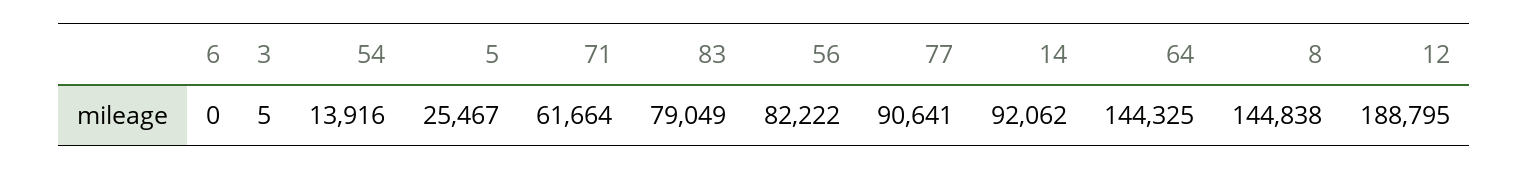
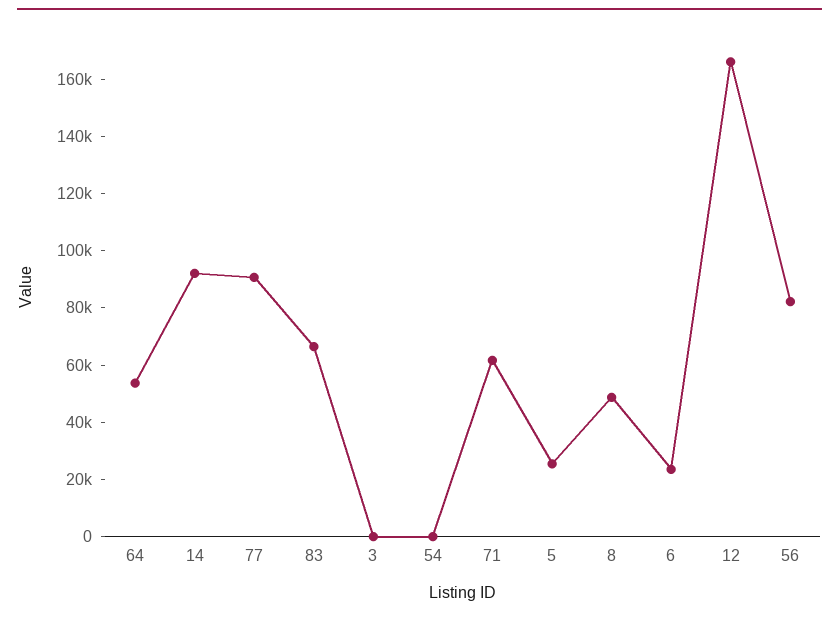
  {
-   "6": 0,
+   "6": 25000,
    "3": 5,
-   "54": 13916,
+   "54": 0,
    "5": 25467,
    "71": 61664,
-   "83": 79049,
+   "83": 65000,
    "56": 82222,
    "77": 90641,
    "14": 92062,
-   "64": 144325,
+   "64": 55000,
-   "8": 144838,
+   "8": 50000,
-   "12": 188795
+   "12": 165000
  }

